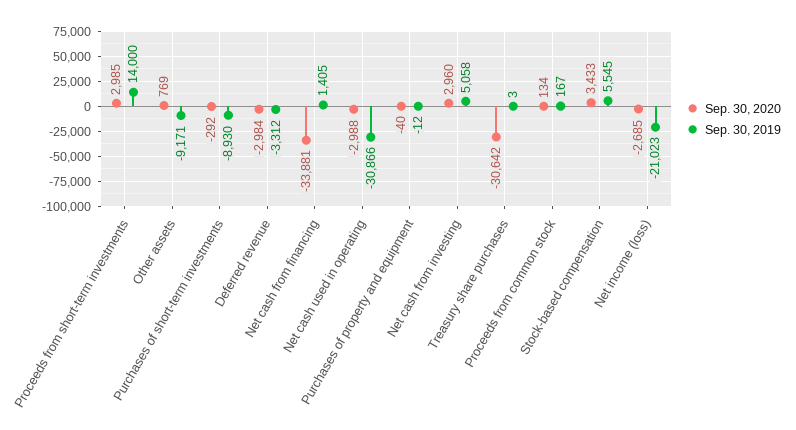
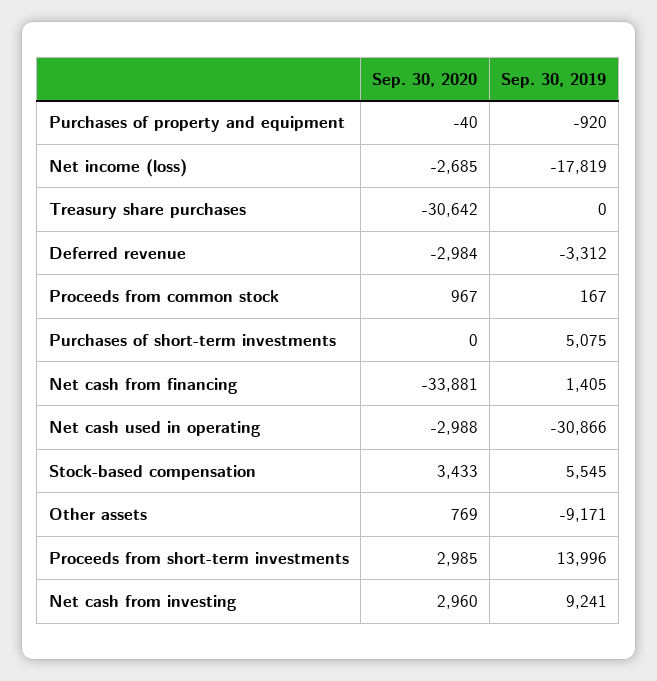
  {
    "Sep. 30, 2020": {
      "Proceeds from short-term investments": 2985,
      "Other assets": 769,
-     "Purchases of short-term investments": -292,
+     "Purchases of short-term investments": 0,
      "Deferred revenue": -2984,
      "Net cash from financing": -33881,
      "Net cash used in operating": -2988,
      "Purchases of property and equipment": -40,
      "Net cash from investing": 2960,
      "Treasury share purchases": -30642,
-     "Proceeds from common stock": 134,
+     "Proceeds from common stock": 967,
      "Stock-based compensation": 3433,
      "Net income (loss)": -2685
    },
    "Sep. 30, 2019": {
-     "Proceeds from short-term investments": 14000,
+     "Proceeds from short-term investments": 13996,
      "Other assets": -9171,
-     "Purchases of short-term investments": -8930,
+     "Purchases of short-term investments": 5075,
      "Deferred revenue": -3312,
      "Net cash from financing": 1405,
      "Net cash used in operating": -30866,
-     "Purchases of property and equipment": -12,
+     "Purchases of property and equipment": -920,
-     "Net cash from investing": 5058,
+     "Net cash from investing": 9241,
-     "Treasury share purchases": 3,
+     "Treasury share purchases": 0,
      "Proceeds from common stock": 167,
      "Stock-based compensation": 5545,
-     "Net income (loss)": -21023
+     "Net income (loss)": -17819
    }
  }

